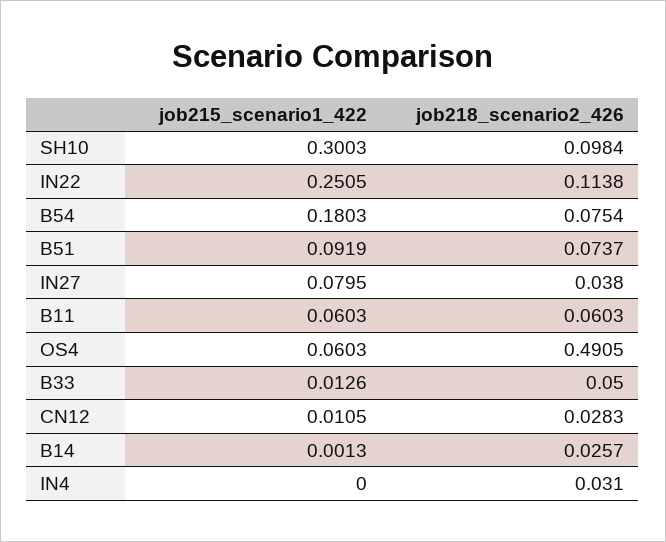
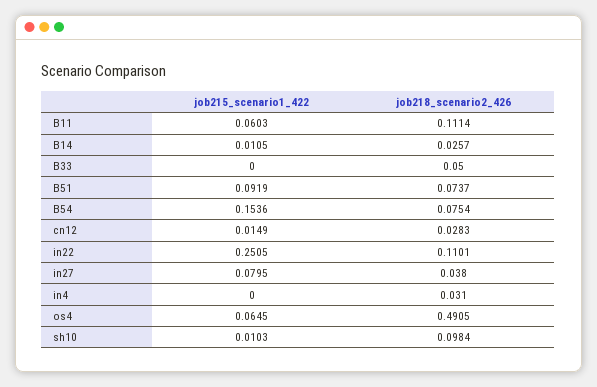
  {
    "job215_scenario1_422": {
-     "SH10": 0.3003,
+     "SH10": 0.0103,
      "IN22": 0.2505,
-     "B54": 0.1803,
+     "B54": 0.1536,
      "B51": 0.0919,
      "IN27": 0.0795,
      "B11": 0.0603,
-     "OS4": 0.0603,
+     "OS4": 0.0645,
-     "B33": 0.0126,
+     "B33": 0,
-     "CN12": 0.0105,
+     "CN12": 0.0149,
-     "B14": 0.0013,
+     "B14": 0.0105,
      "IN4": 0
    },
    "job218_scenario2_426": {
      "SH10": 0.0984,
-     "IN22": 0.1138,
+     "IN22": 0.1101,
      "B54": 0.0754,
      "B51": 0.0737,
      "IN27": 0.038,
-     "B11": 0.0603,
+     "B11": 0.1114,
      "OS4": 0.4905,
      "B33": 0.05,
      "CN12": 0.0283,
      "B14": 0.0257,
      "IN4": 0.031
    }
  }

